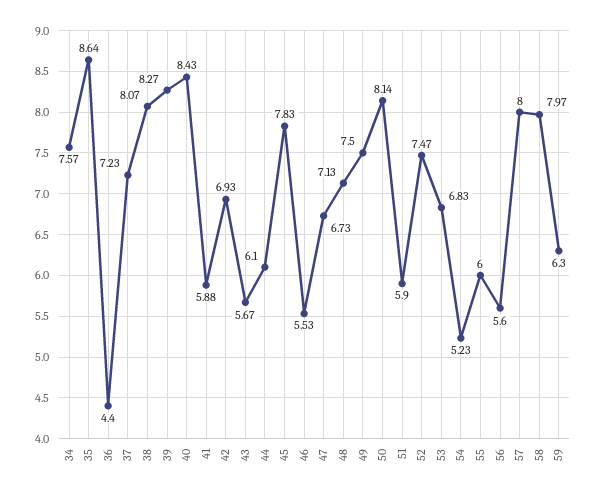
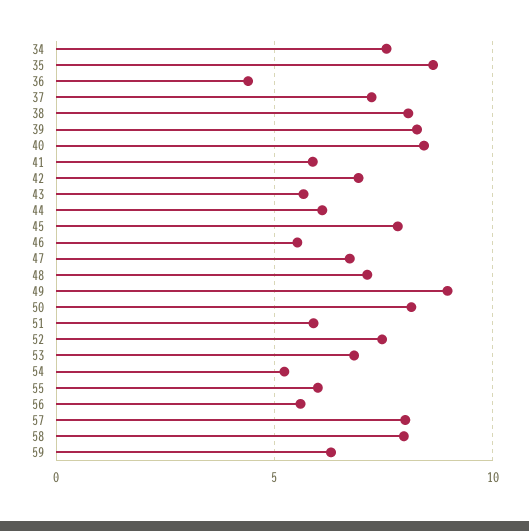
  {
    "34": 7.57,
    "35": 8.64,
    "36": 4.4,
    "37": 7.23,
    "38": 8.07,
    "39": 8.27,
    "40": 8.43,
    "41": 5.88,
    "42": 6.93,
    "43": 5.67,
    "44": 6.1,
    "45": 7.83,
    "46": 5.53,
    "47": 6.73,
    "48": 7.13,
-   "49": 7.5,
+   "49": 9,
    "50": 8.14,
    "51": 5.9,
    "52": 7.47,
    "53": 6.83,
    "54": 5.23,
    "55": 6,
    "56": 5.6,
    "57": 8,
    "58": 7.97,
    "59": 6.3
  }

